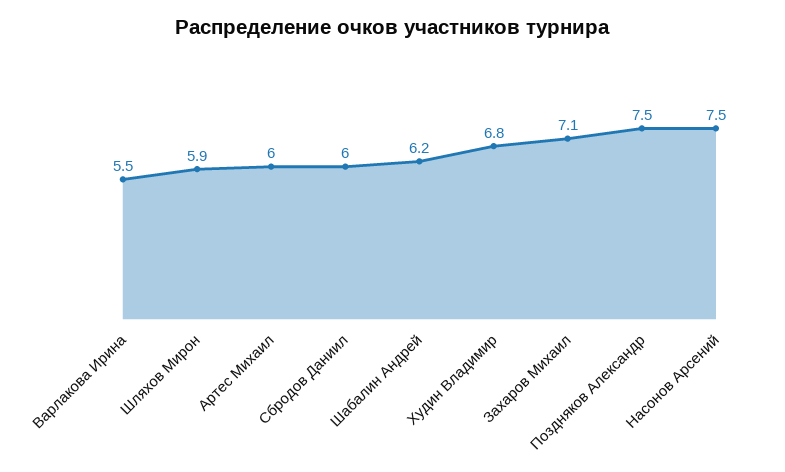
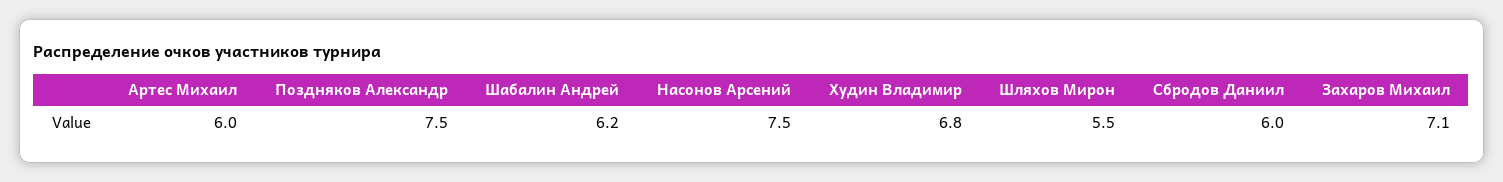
  {
-   "Варлакова Ирина": 5.5,
-   "Шляхов Мирон": 5.9,
+   "Шляхов Мирон": 5.5,
    "Артес Михаил": 6,
    "Сбродов Даниил": 6,
    "Шабалин Андрей": 6.2,
    "Худин Владимир": 6.8,
    "Захаров Михаил": 7.1,
    "Поздняков Александр": 7.5,
    "Насонов Арсений": 7.5
  }

